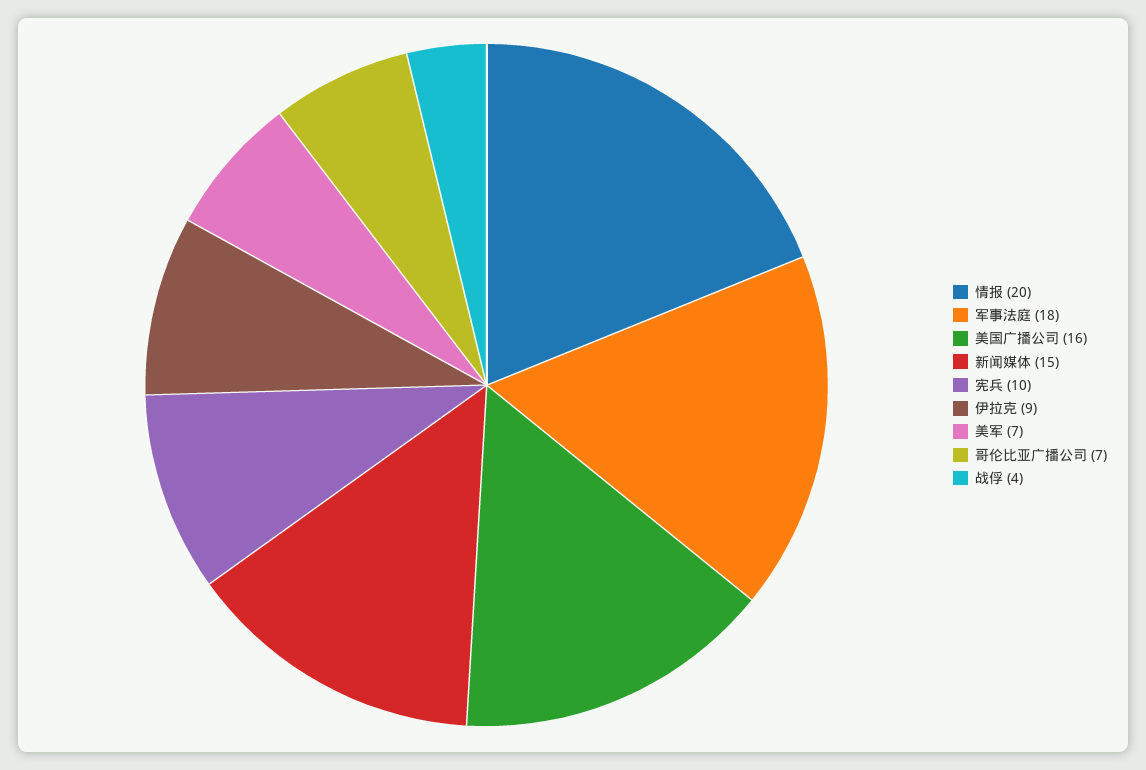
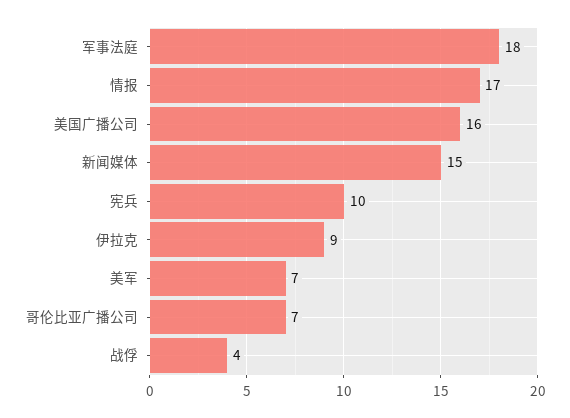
  {
-   "情报": 20,
+   "情报": 17,
    "军事法庭": 18,
    "美国广播公司": 16,
    "新闻媒体": 15,
    "宪兵": 10,
    "伊拉克": 9,
    "美军": 7,
    "哥伦比亚广播公司": 7,
    "战俘": 4
  }

